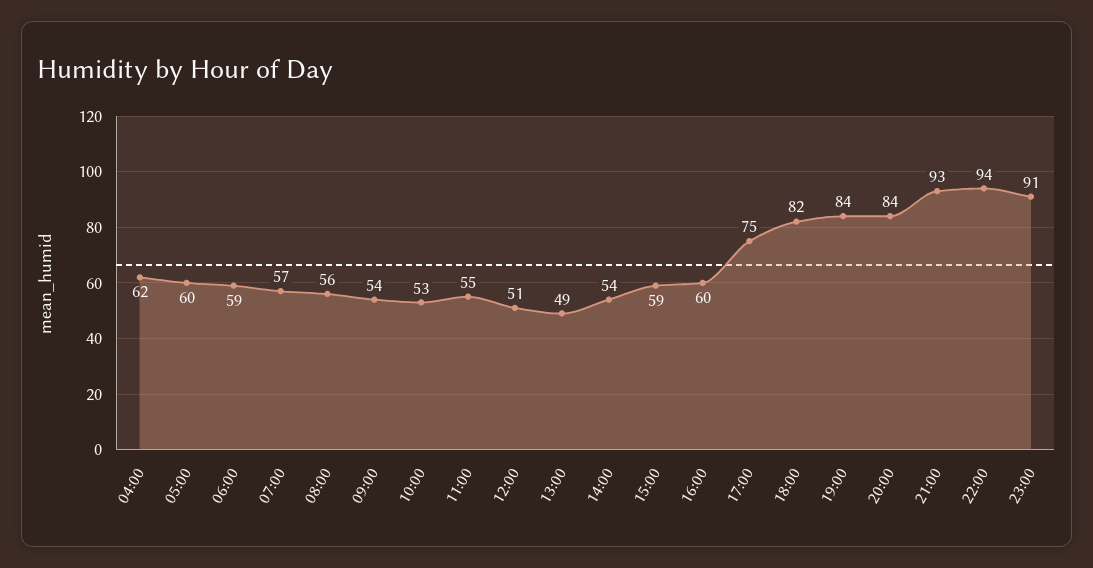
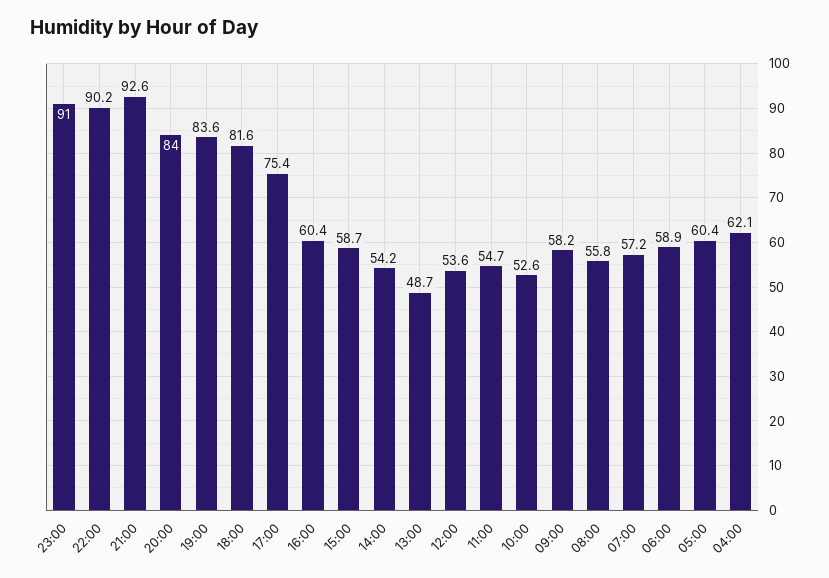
  {
    "04:00": 62.1,
    "05:00": 60.4,
    "06:00": 58.9,
    "07:00": 57.2,
    "08:00": 55.8,
-   "09:00": 54,
+   "09:00": 58.2,
    "10:00": 52.6,
    "11:00": 54.7,
-   "12:00": 51,
+   "12:00": 53.6,
    "13:00": 48.7,
    "14:00": 54.2,
    "15:00": 58.7,
    "16:00": 60.4,
    "17:00": 75.4,
    "18:00": 81.6,
    "19:00": 83.6,
    "20:00": 84,
    "21:00": 92.6,
-   "22:00": 94,
+   "22:00": 90.2,
    "23:00": 91
  }

